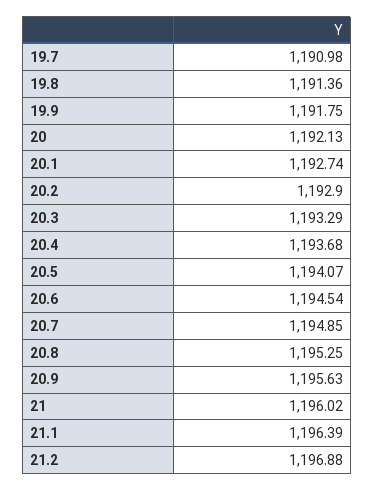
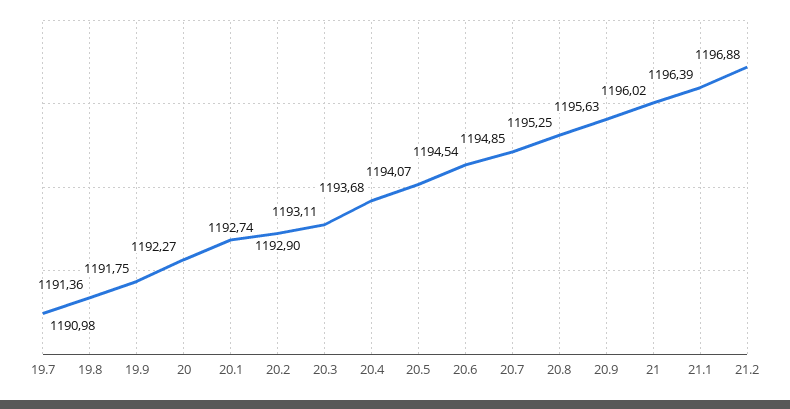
  {
    "19.7": 1190.98,
    "19.8": 1191.36,
    "19.9": 1191.75,
-   "20": 1192.13,
+   "20": 1192.27,
    "20.1": 1192.74,
    "20.2": 1192.9,
-   "20.3": 1193.29,
+   "20.3": 1193.11,
    "20.4": 1193.68,
    "20.5": 1194.07,
    "20.6": 1194.54,
    "20.7": 1194.85,
    "20.8": 1195.25,
    "20.9": 1195.63,
    "21": 1196.02,
    "21.1": 1196.39,
    "21.2": 1196.88
  }

